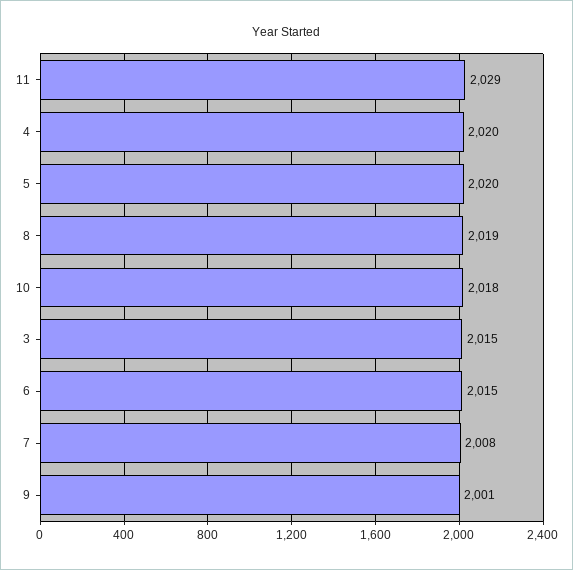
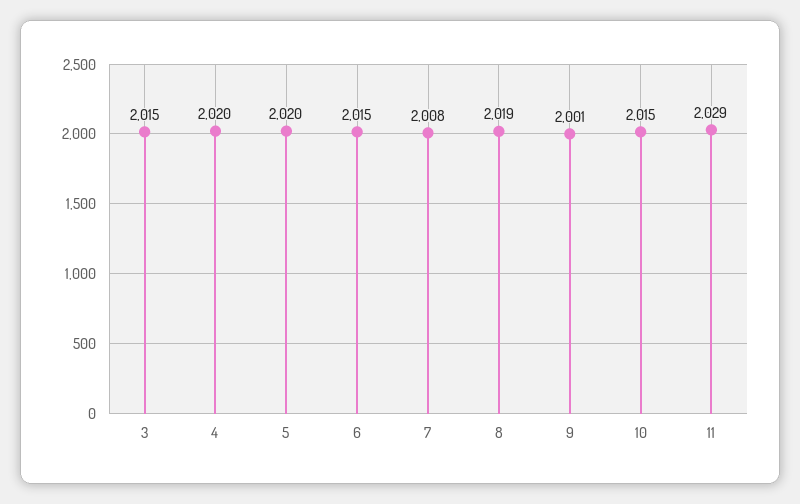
  {
    "11": 2029,
    "4": 2020,
    "5": 2020,
    "8": 2019,
-   "10": 2018,
+   "10": 2015,
    "3": 2015,
    "6": 2015,
    "7": 2008,
    "9": 2001
  }

